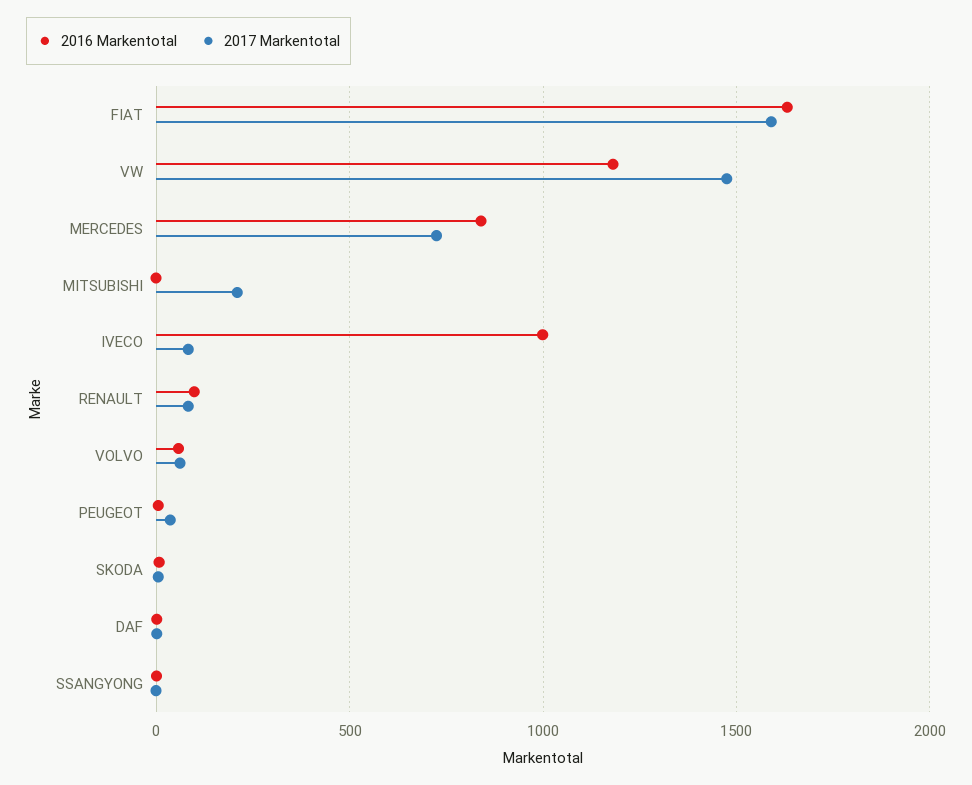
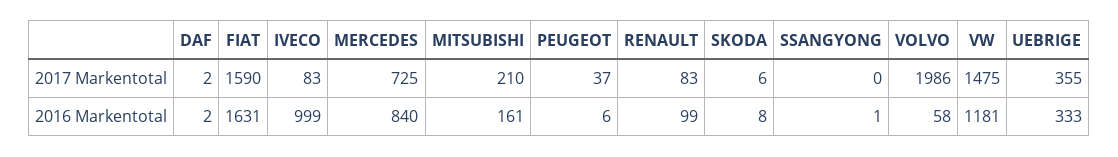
  {
    "2016 Markentotal": {
      "FIAT": 1631,
      "VW": 1181,
      "MERCEDES": 840,
-     "MITSUBISHI": 0,
+     "MITSUBISHI": 161,
      "IVECO": 999,
      "RENAULT": 99,
      "VOLVO": 58,
      "PEUGEOT": 6,
      "SKODA": 8,
      "DAF": 2,
-     "SSANGYONG": 1
+     "SSANGYONG": 1,
+     "UEBRIGE": 333
    },
    "2017 Markentotal": {
      "FIAT": 1590,
      "VW": 1475,
      "MERCEDES": 725,
      "MITSUBISHI": 210,
      "IVECO": 83,
      "RENAULT": 83,
-     "VOLVO": 50,
+     "VOLVO": 1986,
      "PEUGEOT": 37,
      "SKODA": 6,
      "DAF": 2,
-     "SSANGYONG": 0
+     "SSANGYONG": 0,
+     "UEBRIGE": 355
    }
  }

